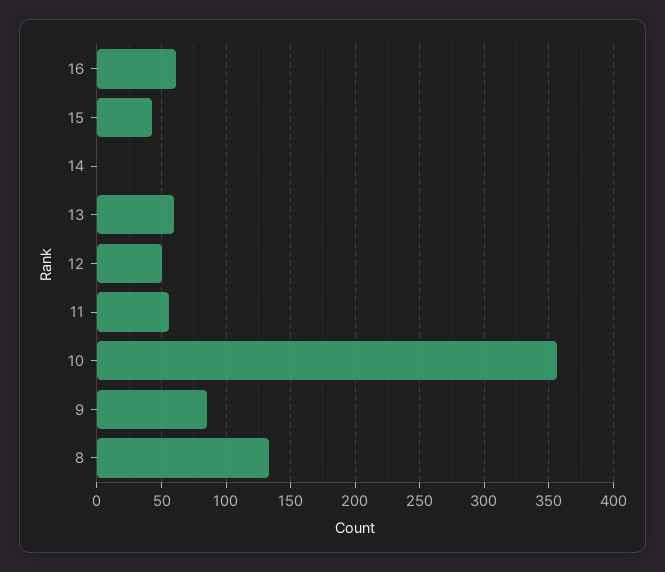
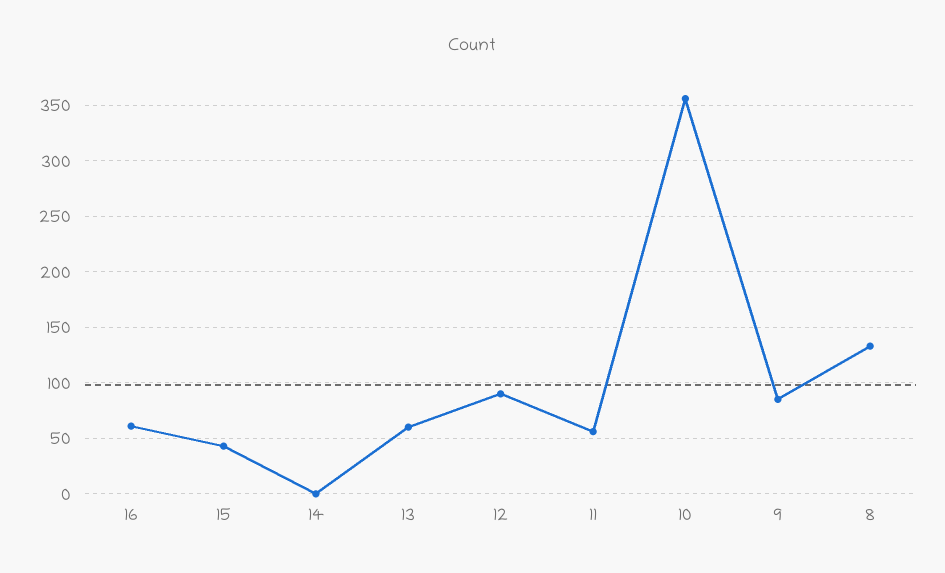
  {
    "16": 60,
    "15": 45,
    "14": 0,
    "13": 60,
-   "12": 50,
+   "12": 90,
    "11": 55,
    "10": 355,
    "9": 85,
    "8": 135
  }

